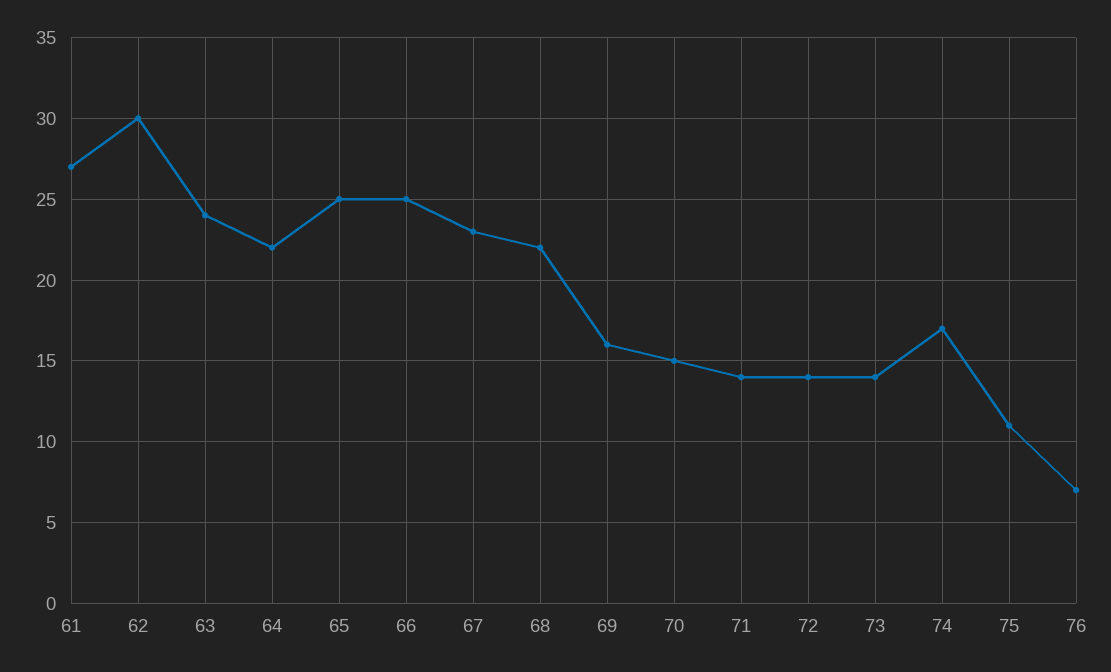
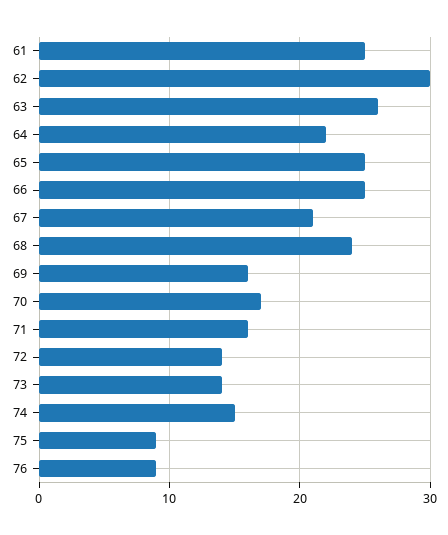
  {
-   "61": 27,
+   "61": 25,
    "62": 30,
-   "63": 24,
+   "63": 26,
    "64": 22,
    "65": 25,
    "66": 25,
-   "67": 23,
+   "67": 21,
-   "68": 22,
+   "68": 24,
    "69": 16,
-   "70": 15,
+   "70": 17,
-   "71": 14,
+   "71": 16,
    "72": 14,
    "73": 14,
-   "74": 17,
+   "74": 15,
-   "75": 11,
+   "75": 9,
-   "76": 7
+   "76": 9
  }

